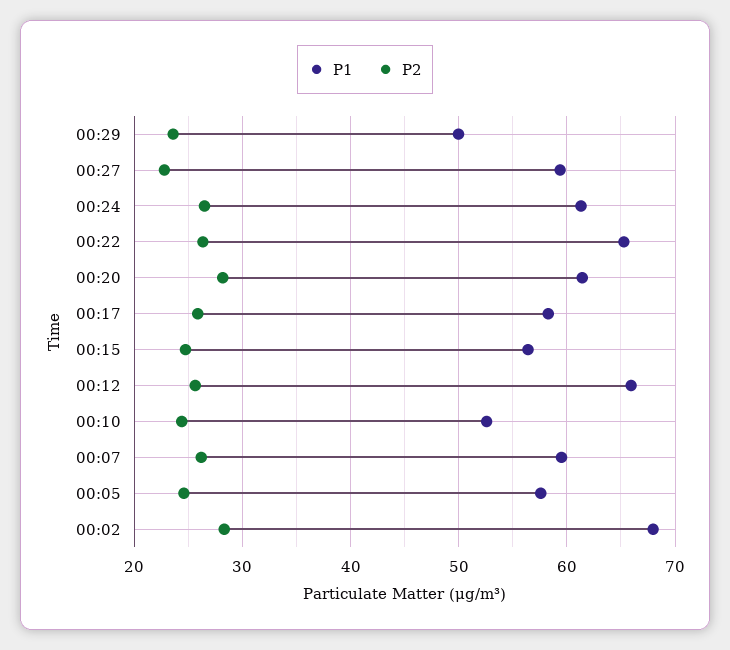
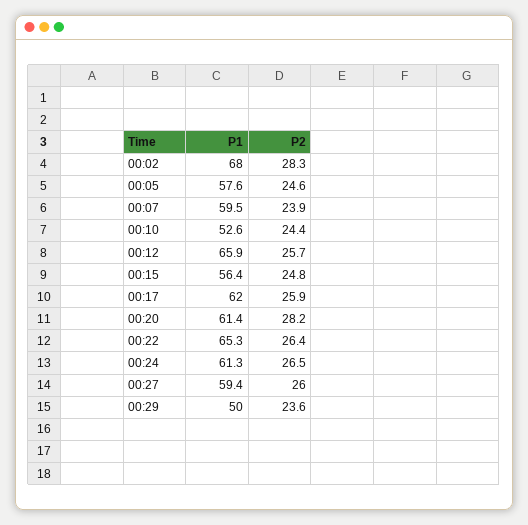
  {
    "P1": {
      "00:29": 50,
      "00:27": 59.4,
      "00:24": 61.3,
      "00:22": 65.3,
      "00:20": 61.4,
-     "00:17": 58,
+     "00:17": 62,
      "00:15": 56.4,
      "00:12": 65.9,
      "00:10": 52.6,
      "00:07": 59.5,
      "00:05": 57.6,
      "00:02": 68
    },
    "P2": {
      "00:29": 23.6,
-     "00:27": 23,
+     "00:27": 26,
      "00:24": 26.5,
      "00:22": 26.4,
      "00:20": 28.2,
      "00:17": 25.9,
      "00:15": 24.8,
      "00:12": 25.7,
      "00:10": 24.4,
-     "00:07": 26,
+     "00:07": 23.9,
      "00:05": 24.6,
      "00:02": 28.3
    }
  }

